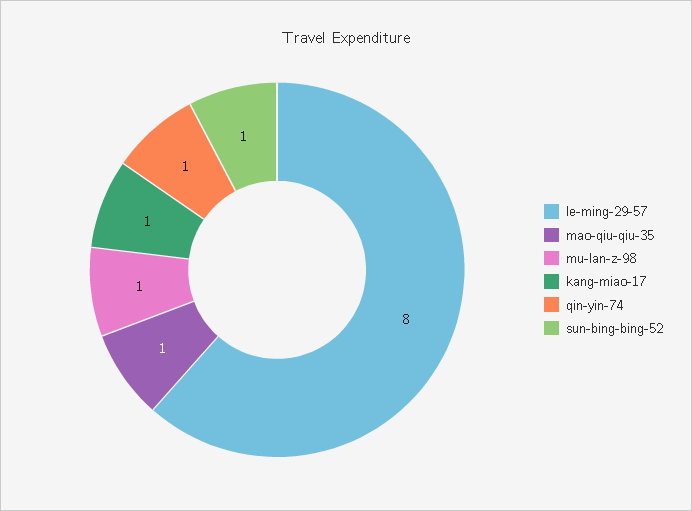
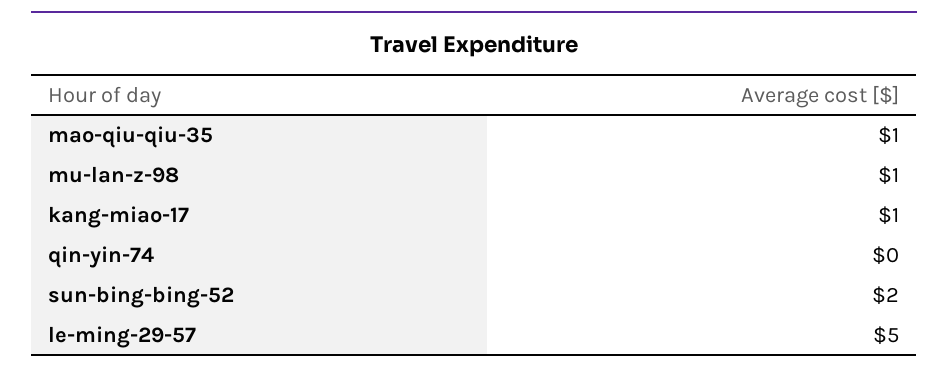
  {
-   "le-ming-29-57": 8,
+   "le-ming-29-57": 5,
    "mao-qiu-qiu-35": 1,
    "mu-lan-z-98": 1,
    "kang-miao-17": 1,
-   "qin-yin-74": 1,
+   "qin-yin-74": 0,
-   "sun-bing-bing-52": 1
+   "sun-bing-bing-52": 2
  }

